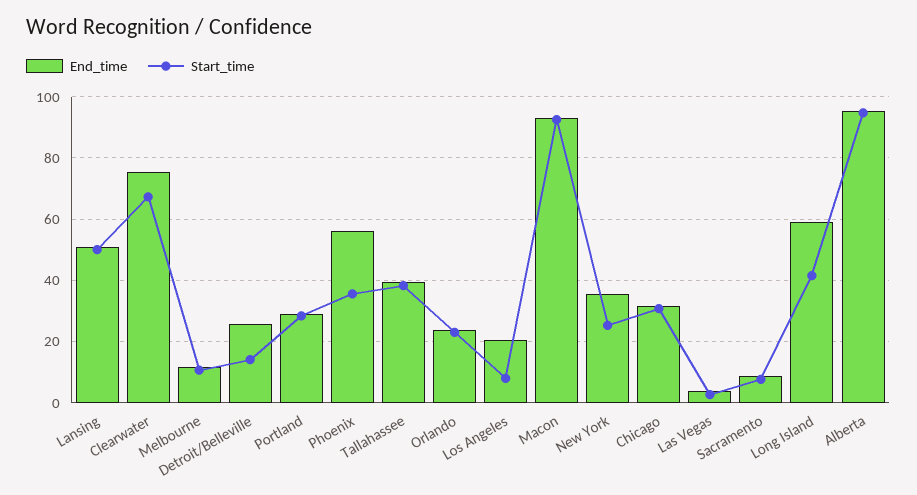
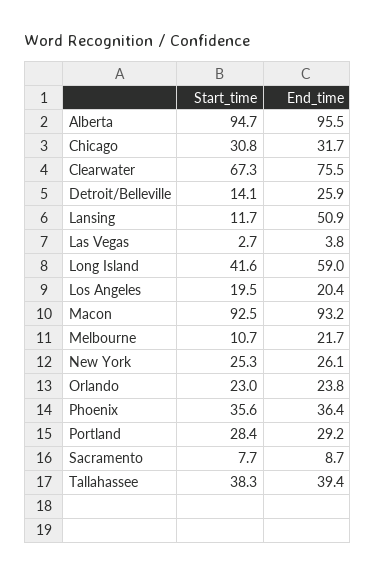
  {
    "End_time": {
      "Lansing": 50.9,
      "Clearwater": 75.5,
-     "Melbourne": 12,
+     "Melbourne": 21.7,
      "Detroit/Belleville": 25.9,
      "Portland": 29.2,
-     "Phoenix": 56,
+     "Phoenix": 36.4,
      "Tallahassee": 39.4,
      "Orlando": 23.8,
      "Los Angeles": 20.4,
      "Macon": 93.2,
-     "New York": 36,
+     "New York": 26.1,
      "Chicago": 31.7,
      "Las Vegas": 3.8,
      "Sacramento": 8.7,
      "Long Island": 59,
      "Alberta": 95.5
    },
    "Start_time": {
-     "Lansing": 50,
+     "Lansing": 11.7,
      "Clearwater": 67.3,
      "Melbourne": 10.7,
      "Detroit/Belleville": 14.1,
      "Portland": 28.4,
      "Phoenix": 35.6,
      "Tallahassee": 38.3,
      "Orlando": 23,
-     "Los Angeles": 8,
+     "Los Angeles": 19.5,
      "Macon": 92.5,
      "New York": 25.3,
      "Chicago": 30.8,
      "Las Vegas": 2.7,
      "Sacramento": 7.7,
      "Long Island": 41.6,
      "Alberta": 94.7
    }
  }

